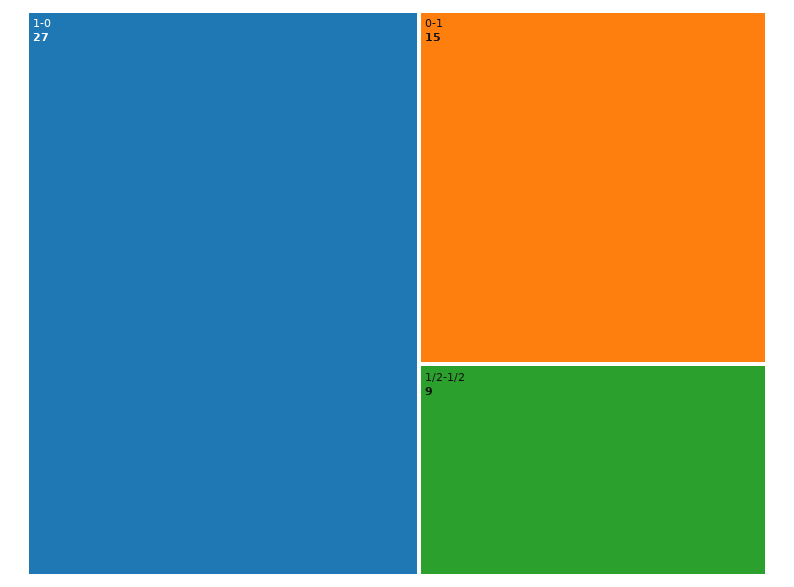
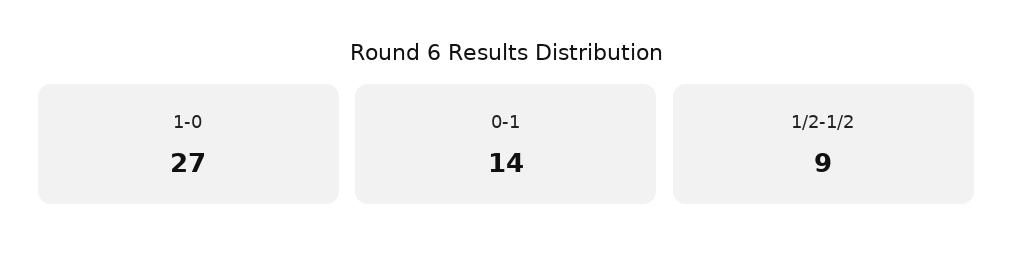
  {
    "1-0": 27,
-   "0-1": 15,
+   "0-1": 14,
    "1/2-1/2": 9
  }

